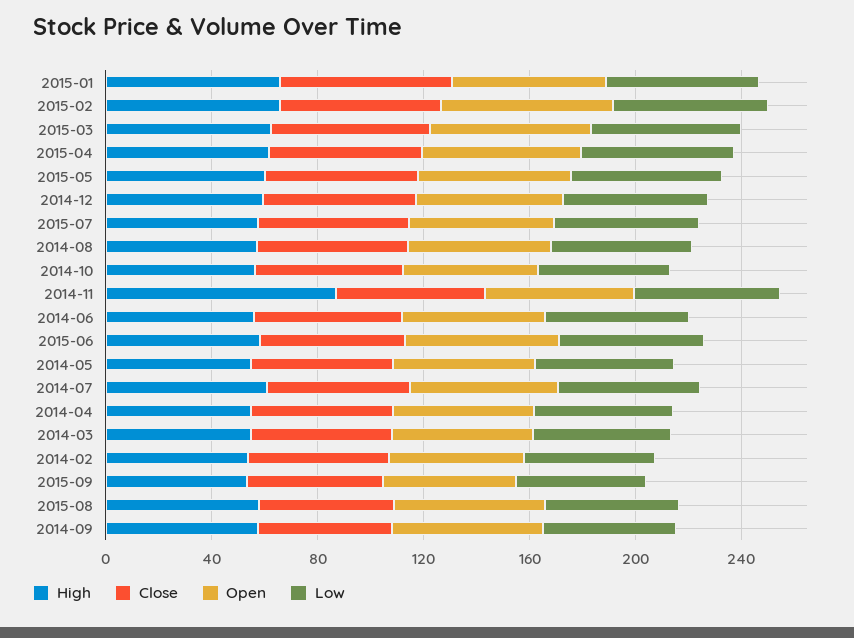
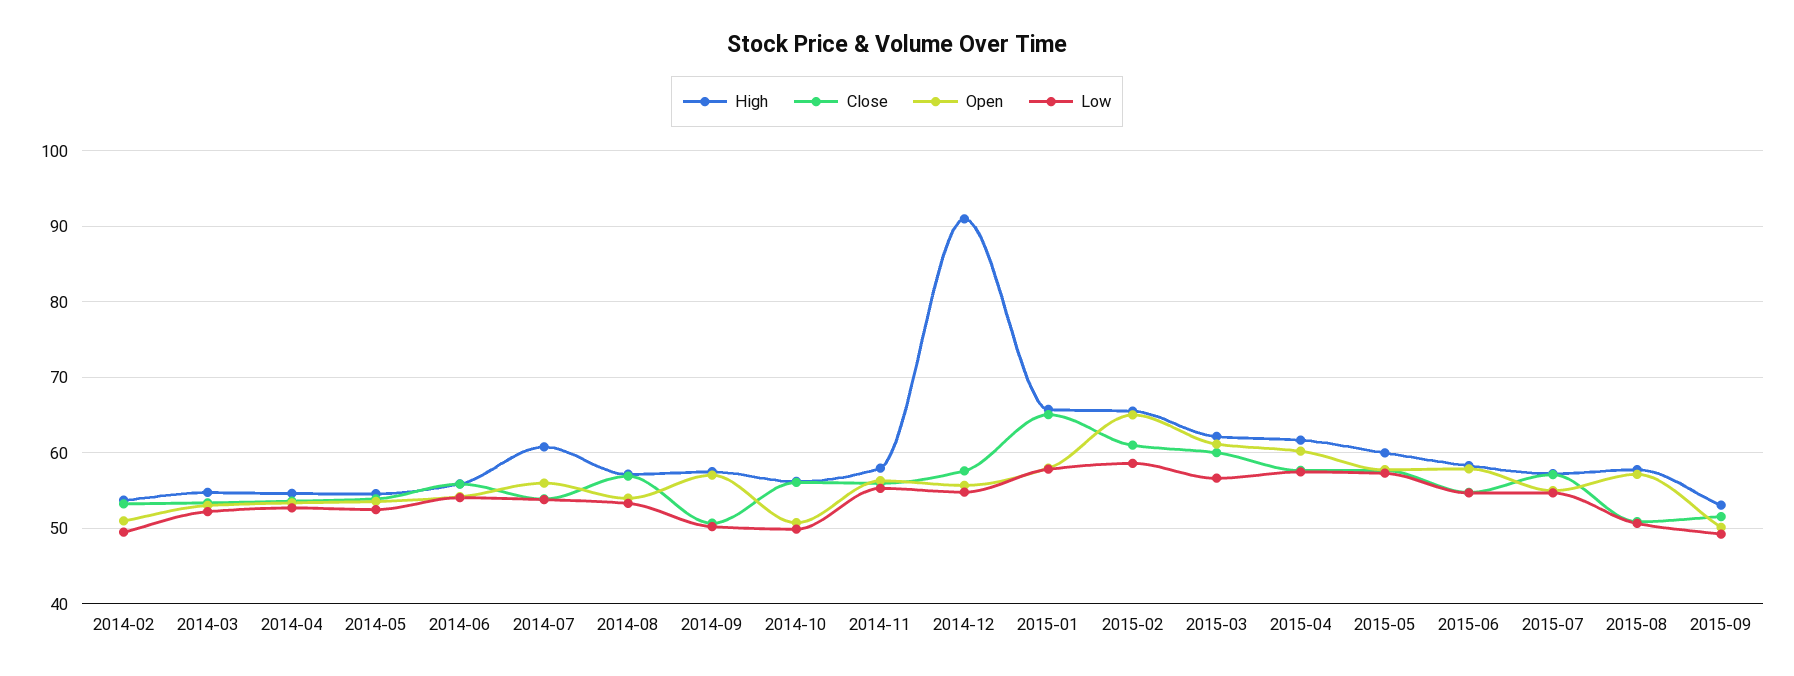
  {
    "High": {
      "2015-01": 66,
      "2015-02": 66,
      "2015-03": 62,
      "2015-04": 62,
      "2015-05": 60,
-     "2014-12": 60,
+     "2014-12": 91,
      "2015-07": 57,
      "2014-08": 57,
      "2014-10": 56,
-     "2014-11": 90,
+     "2014-11": 58,
      "2014-06": 56,
      "2015-06": 58,
      "2014-05": 55,
      "2014-07": 61,
      "2014-04": 55,
      "2014-03": 55,
      "2014-02": 54,
      "2015-09": 53,
      "2015-08": 58,
      "2014-09": 58
    },
    "Close": {
      "2015-01": 65,
      "2015-02": 61,
      "2015-03": 60,
      "2015-04": 58,
      "2015-05": 58,
      "2014-12": 58,
      "2015-07": 57,
      "2014-08": 57,
      "2014-10": 56,
      "2014-11": 56,
      "2014-06": 56,
      "2015-06": 55,
      "2014-05": 54,
      "2014-07": 54,
      "2014-04": 54,
      "2014-03": 53,
      "2014-02": 53,
      "2015-09": 52,
      "2015-08": 51,
      "2014-09": 51
    },
    "Open": {
      "2015-01": 58,
      "2015-02": 65,
      "2015-03": 61,
      "2015-04": 60,
      "2015-05": 58,
      "2014-12": 56,
      "2015-07": 55,
      "2014-08": 54,
      "2014-10": 51,
      "2014-11": 56,
      "2014-06": 54,
      "2015-06": 58,
      "2014-05": 54,
      "2014-07": 56,
      "2014-04": 53,
      "2014-03": 53,
      "2014-02": 51,
      "2015-09": 50,
      "2015-08": 57,
      "2014-09": 57
    },
    "Low": {
      "2015-01": 58,
      "2015-02": 59,
      "2015-03": 57,
      "2015-04": 57,
      "2015-05": 57,
      "2014-12": 55,
      "2015-07": 55,
      "2014-08": 53,
      "2014-10": 50,
      "2014-11": 55,
      "2014-06": 54,
      "2015-06": 55,
      "2014-05": 53,
      "2014-07": 54,
      "2014-04": 53,
      "2014-03": 52,
      "2014-02": 50,
      "2015-09": 49,
      "2015-08": 51,
      "2014-09": 50
    }
  }

